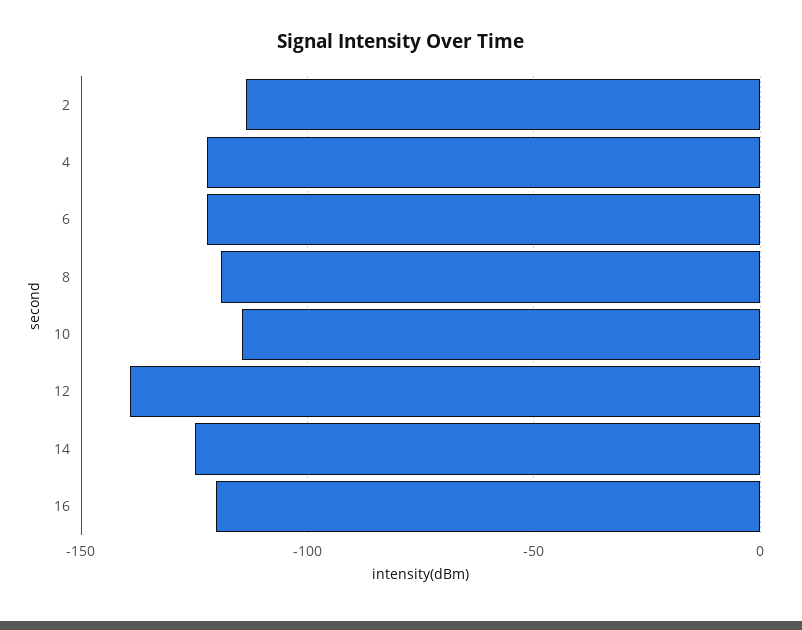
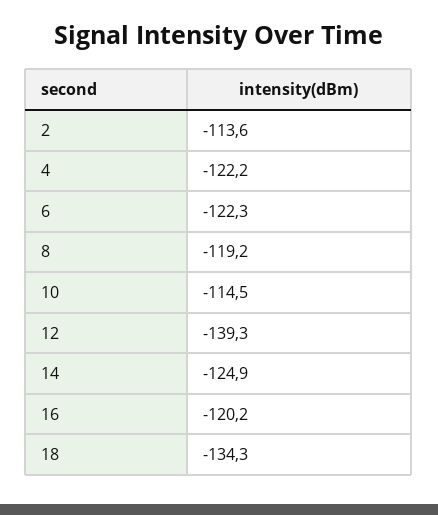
  {
    "2": -113.6,
    "4": -122.2,
    "6": -122.3,
    "8": -119.2,
    "10": -114.5,
    "12": -139.3,
    "14": -124.9,
-   "16": -120.2
+   "16": -120.2,
+   "18": -134.3
  }

